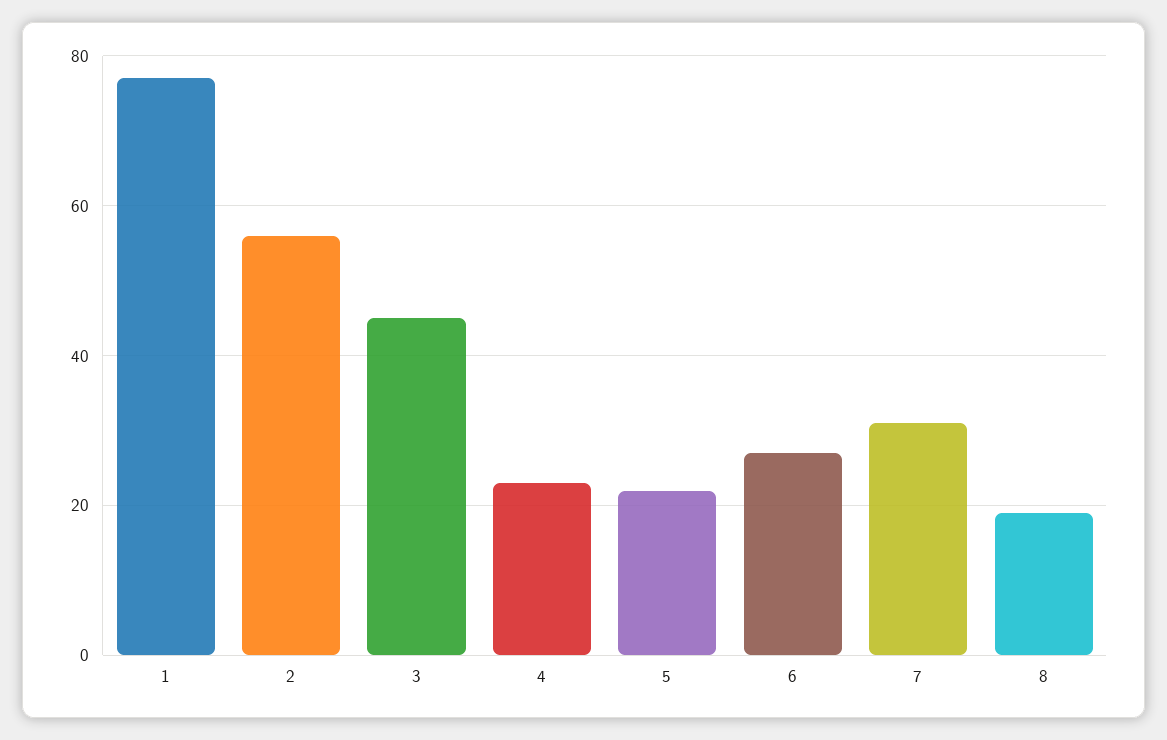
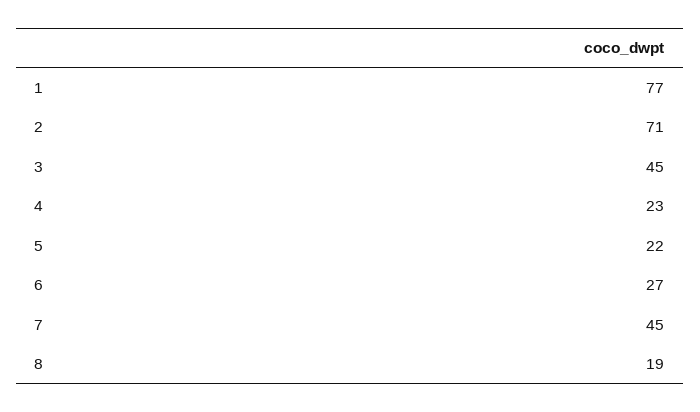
  {
    "1": 77,
-   "2": 55,
+   "2": 71,
    "3": 45,
    "4": 23,
    "5": 22,
    "6": 27,
-   "7": 30,
+   "7": 45,
    "8": 19
  }

